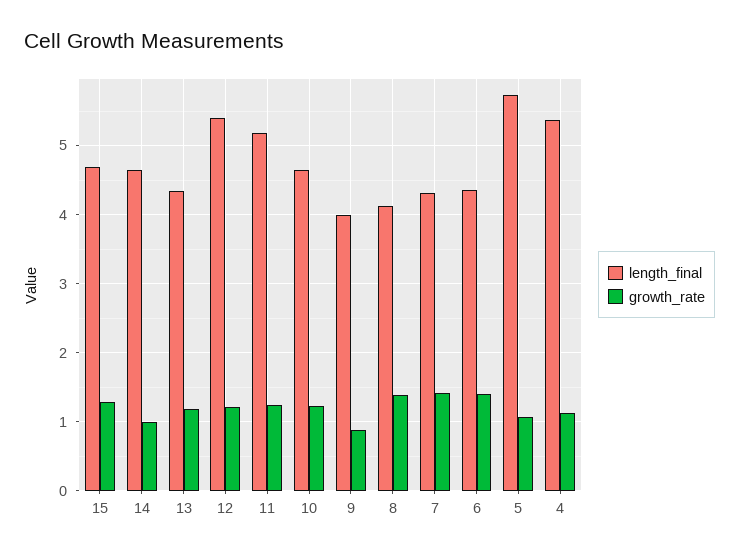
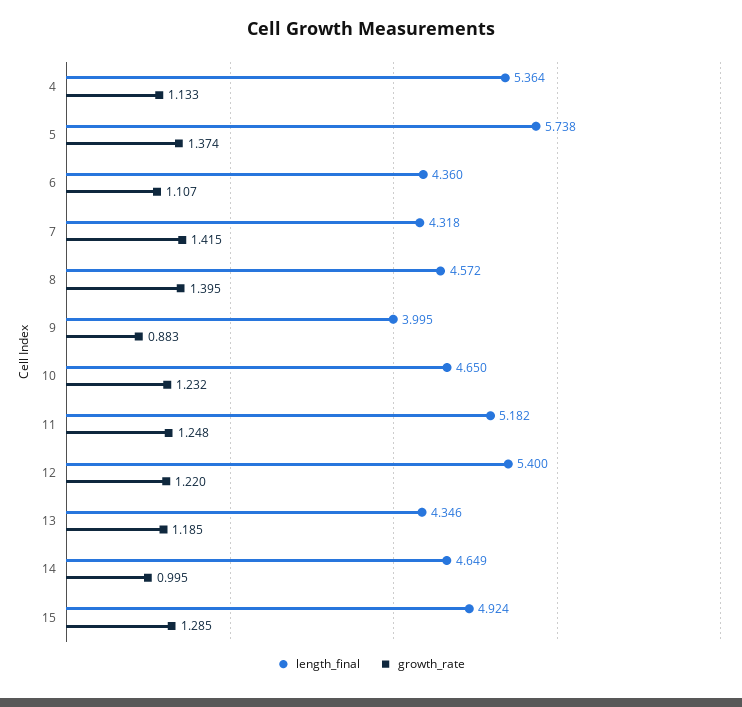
  {
    "length_final": {
-     "15": 4.7,
+     "15": 4.924,
      "14": 4.649,
      "13": 4.346,
      "12": 5.4,
      "11": 5.182,
      "10": 4.65,
      "9": 3.995,
-     "8": 4.1,
+     "8": 4.572,
      "7": 4.318,
      "6": 4.36,
      "5": 5.738,
      "4": 5.364
    },
    "growth_rate": {
      "15": 1.285,
      "14": 0.995,
      "13": 1.185,
      "12": 1.22,
      "11": 1.248,
      "10": 1.232,
      "9": 0.883,
      "8": 1.395,
      "7": 1.415,
-     "6": 1.4,
+     "6": 1.107,
-     "5": 1.1,
+     "5": 1.374,
      "4": 1.133
    }
  }

